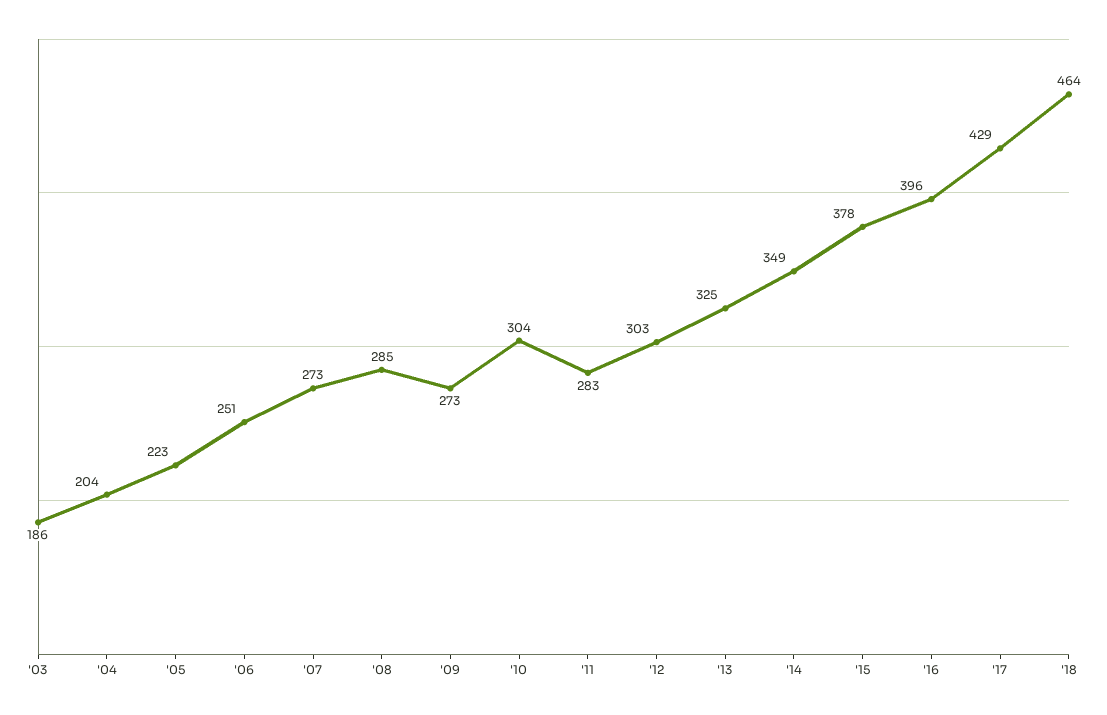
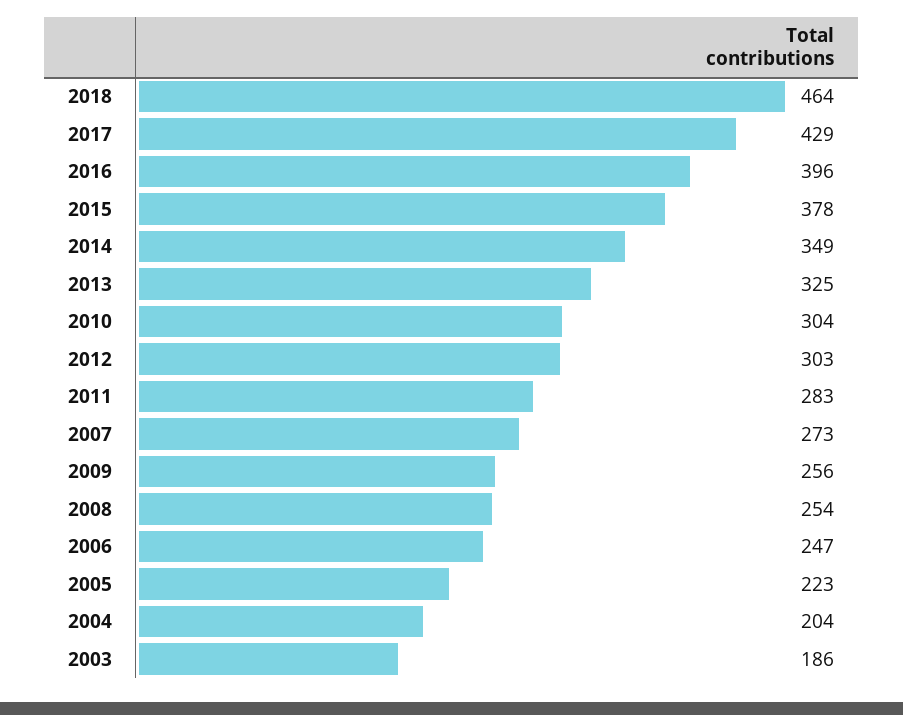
  {
    "'03": 186,
    "'04": 204,
    "'05": 223,
-   "'06": 251,
+   "'06": 247,
    "'07": 273,
-   "'08": 285,
+   "'08": 254,
-   "'09": 273,
+   "'09": 256,
    "'10": 304,
    "'11": 283,
    "'12": 303,
    "'13": 325,
    "'14": 349,
    "'15": 378,
    "'16": 396,
    "'17": 429,
    "'18": 464
  }

